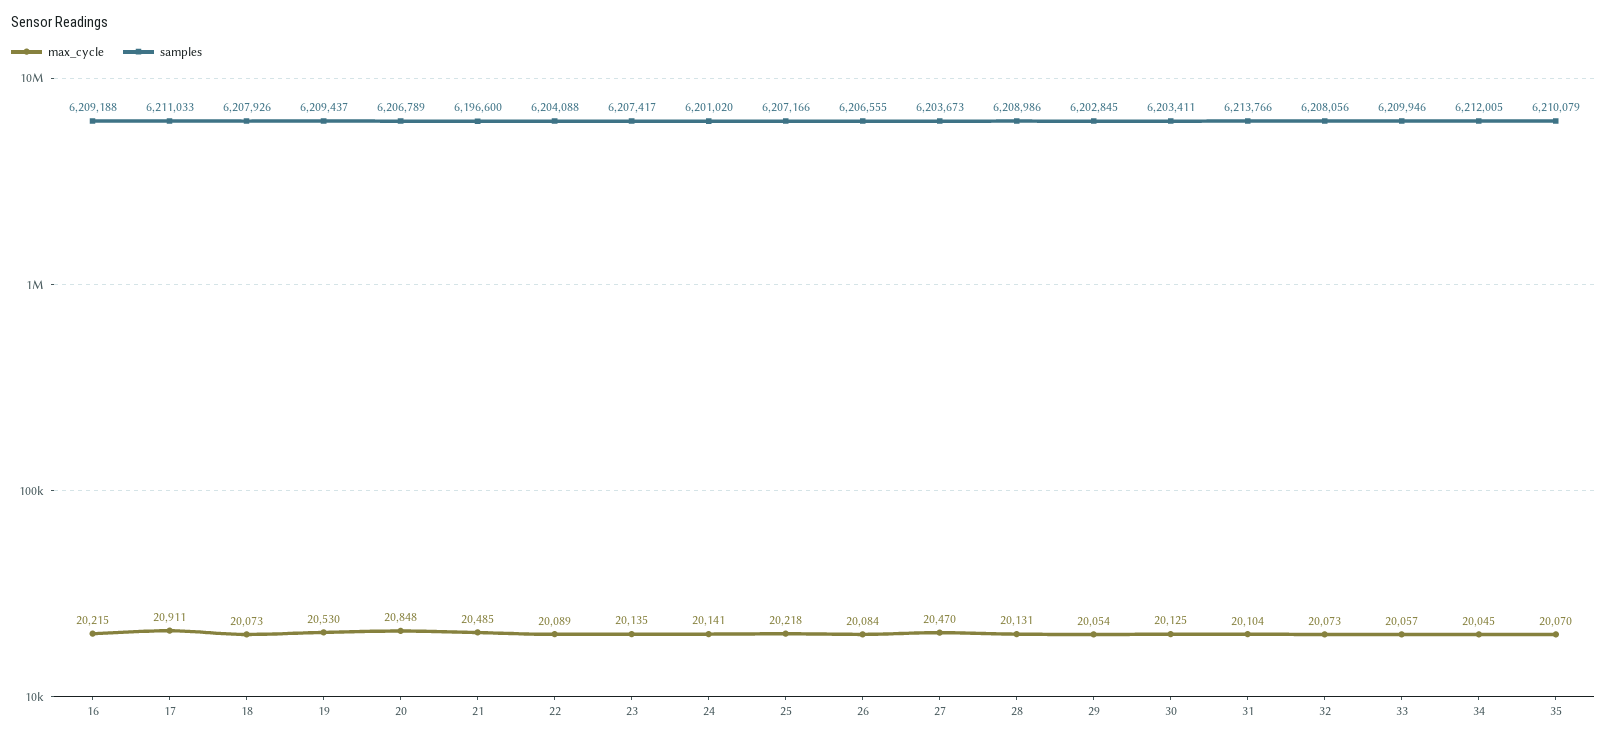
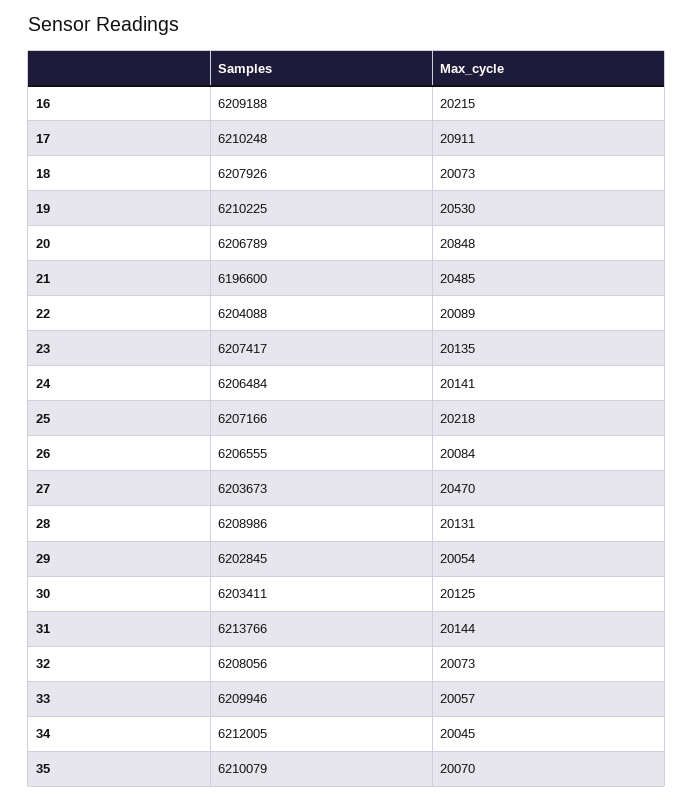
  {
    "max_cycle": {
      "16": 20215,
      "17": 20911,
      "18": 20073,
      "19": 20530,
      "20": 20848,
      "21": 20485,
      "22": 20089,
      "23": 20135,
      "24": 20141,
      "25": 20218,
      "26": 20084,
      "27": 20470,
      "28": 20131,
      "29": 20054,
      "30": 20125,
-     "31": 20104,
+     "31": 20144,
      "32": 20073,
      "33": 20057,
      "34": 20045,
      "35": 20070
    },
    "samples": {
      "16": 6209188,
-     "17": 6211033,
+     "17": 6210248,
      "18": 6207926,
-     "19": 6209437,
+     "19": 6210225,
      "20": 6206789,
      "21": 6196600,
      "22": 6204088,
      "23": 6207417,
-     "24": 6201020,
+     "24": 6206484,
      "25": 6207166,
      "26": 6206555,
      "27": 6203673,
      "28": 6208986,
      "29": 6202845,
      "30": 6203411,
      "31": 6213766,
      "32": 6208056,
      "33": 6209946,
      "34": 6212005,
      "35": 6210079
    }
  }

